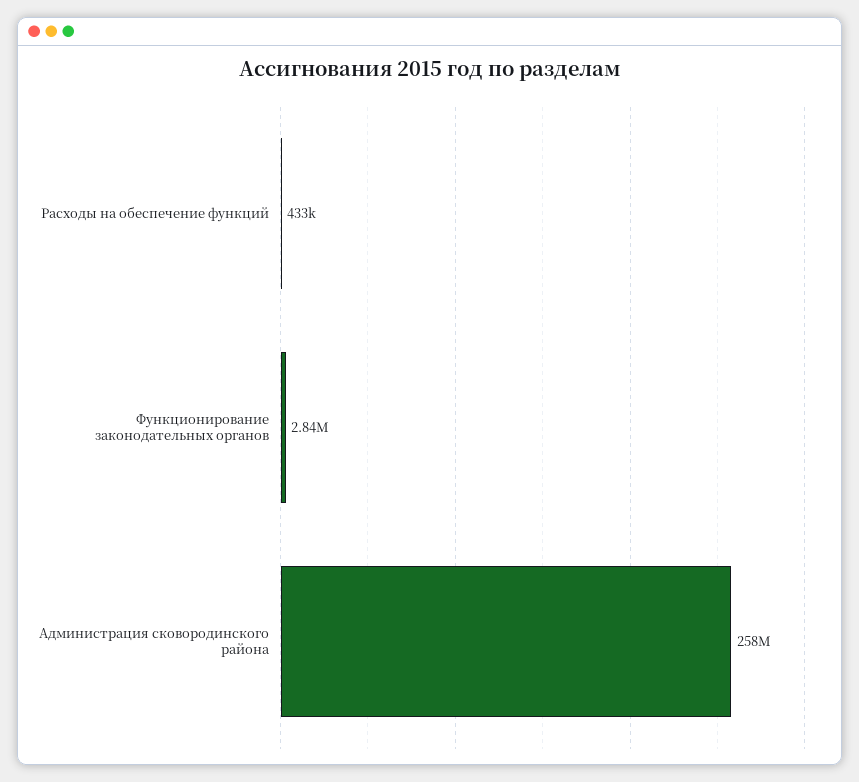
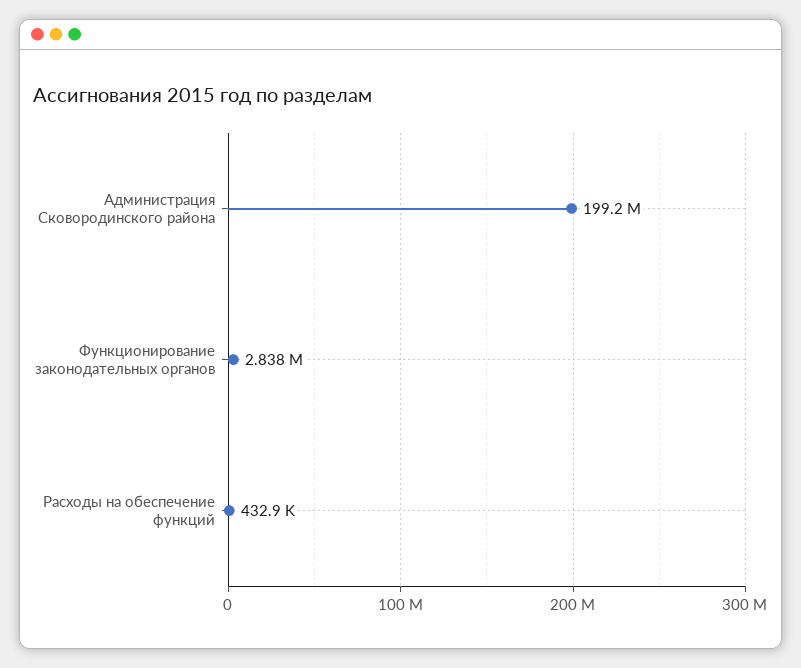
  {
    "Расходы на обеспечение функций": 432900,
    "Функционирование законодательных органов": 2838000,
-   "Администрация сковородинского района": 258000000
+   "Администрация сковородинского района": 199200000
  }

